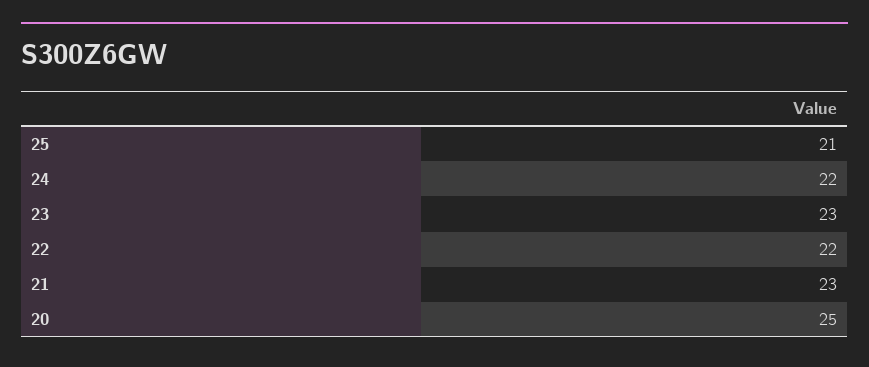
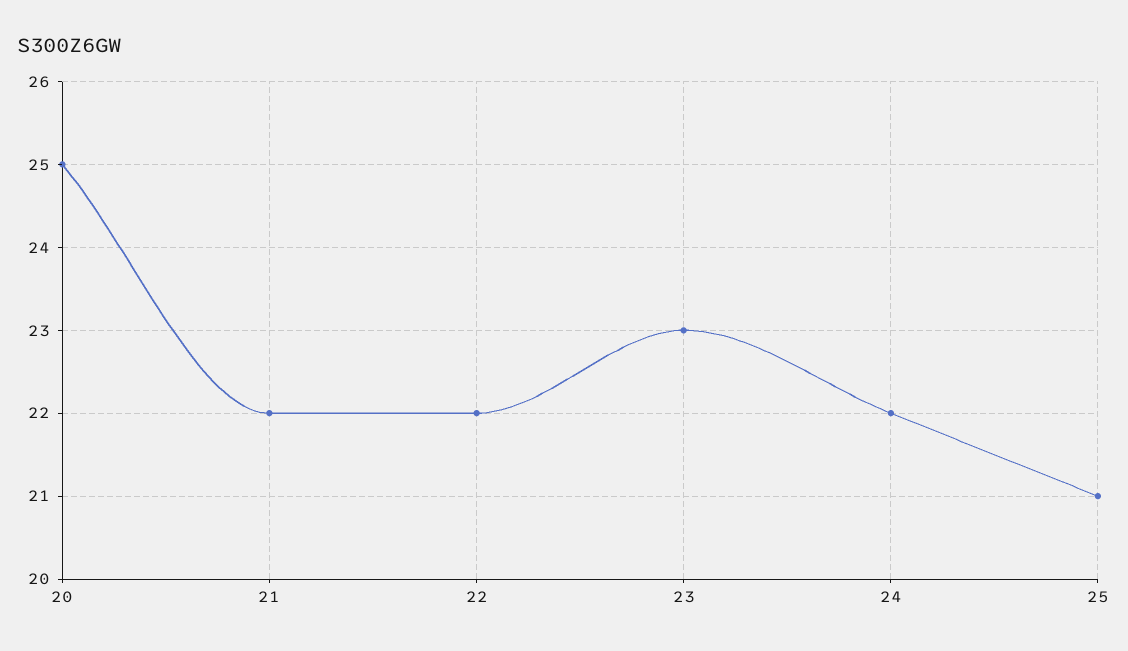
  {
    "25": 21,
    "24": 22,
    "23": 23,
    "22": 22,
-   "21": 23,
+   "21": 22,
    "20": 25
  }

